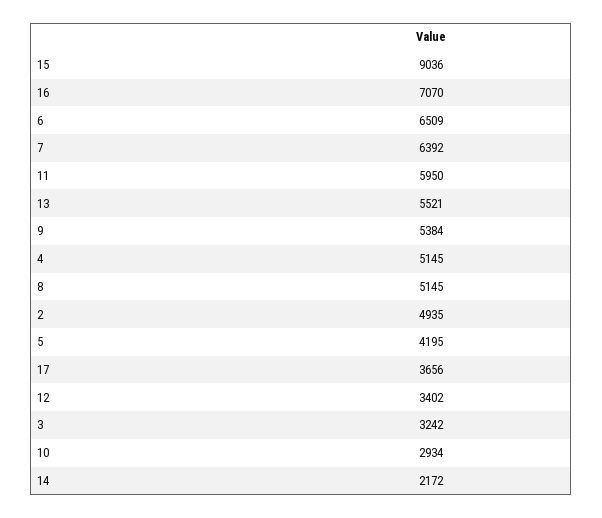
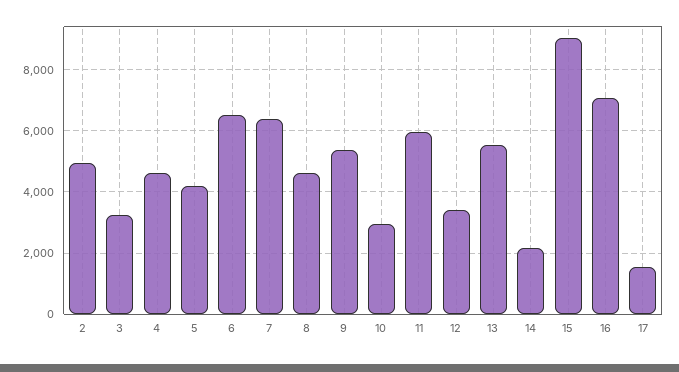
  {
    "15": 9036,
    "16": 7070,
    "6": 6509,
    "7": 6392,
    "11": 5950,
    "13": 5521,
    "9": 5384,
-   "4": 5145,
+   "4": 4600,
-   "8": 5145,
+   "8": 4600,
    "2": 4935,
    "5": 4195,
-   "17": 3656,
+   "17": 1600,
    "12": 3402,
    "3": 3242,
    "10": 2934,
    "14": 2172
  }

